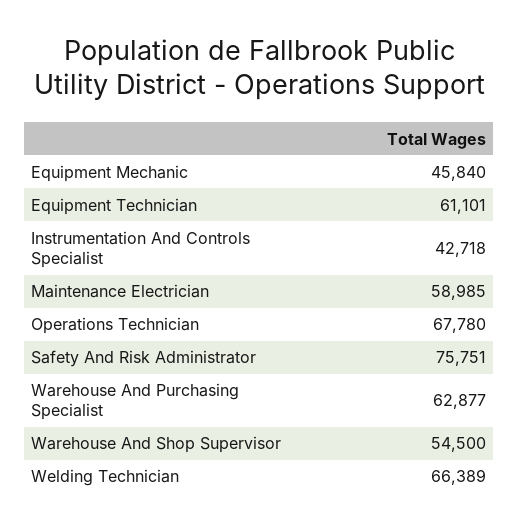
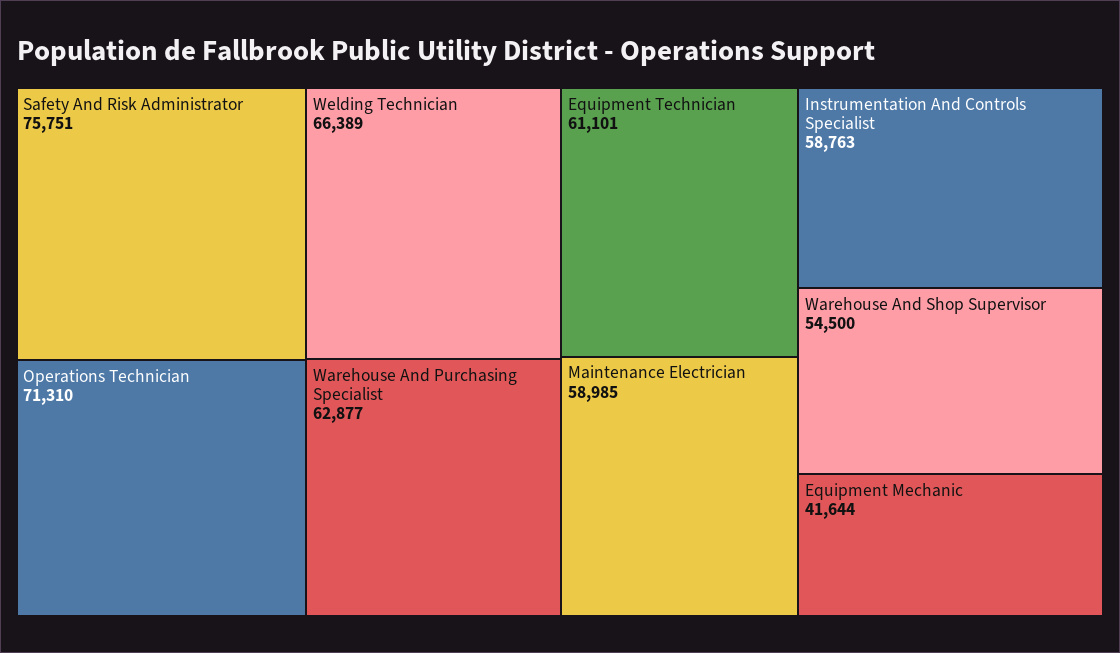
  {
-   "Equipment Mechanic": 45840,
+   "Equipment Mechanic": 41644,
    "Equipment Technician": 61101,
-   "Instrumentation And Controls Specialist": 42718,
+   "Instrumentation And Controls Specialist": 58763,
    "Maintenance Electrician": 58985,
-   "Operations Technician": 67780,
+   "Operations Technician": 71310,
    "Safety And Risk Administrator": 75751,
    "Warehouse And Purchasing Specialist": 62877,
    "Warehouse And Shop Supervisor": 54500,
    "Welding Technician": 66389
  }

